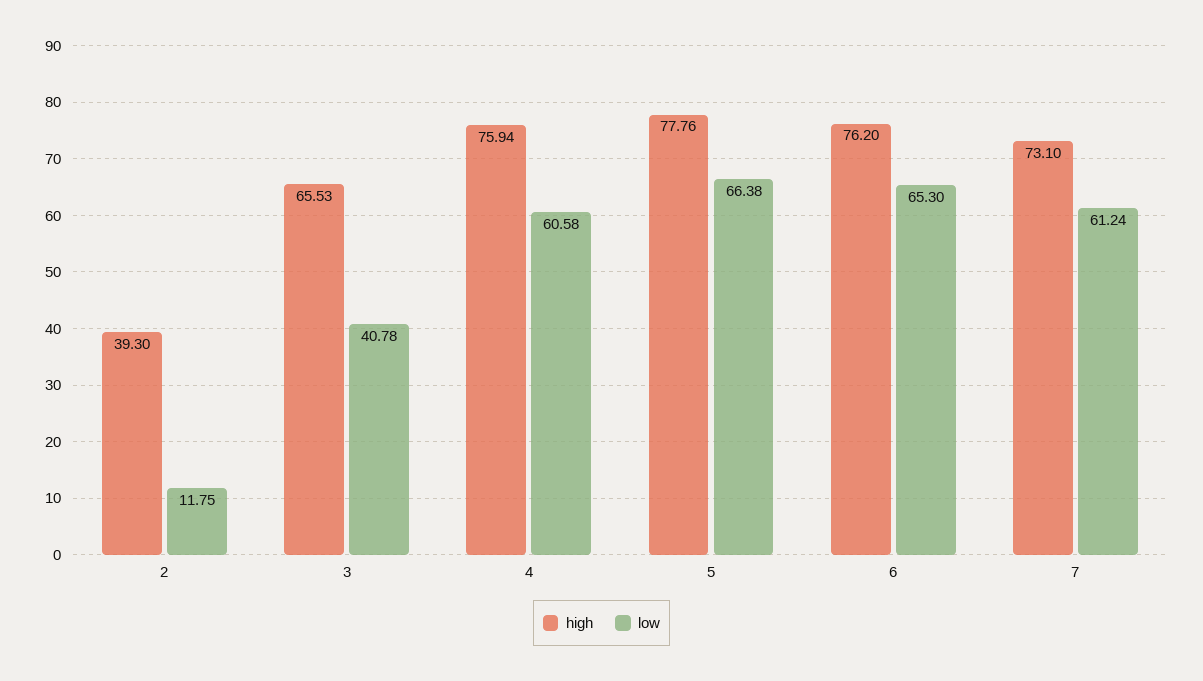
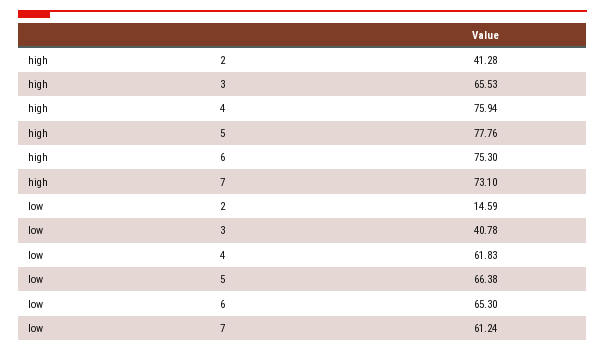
  {
    "high": {
-     "2": 39.3,
+     "2": 41.28,
      "3": 65.53,
      "4": 75.94,
      "5": 77.76,
-     "6": 76.2,
+     "6": 75.3,
      "7": 73.1
    },
    "low": {
-     "2": 11.75,
+     "2": 14.59,
      "3": 40.78,
-     "4": 60.58,
+     "4": 61.83,
      "5": 66.38,
      "6": 65.3,
      "7": 61.24
    }
  }

